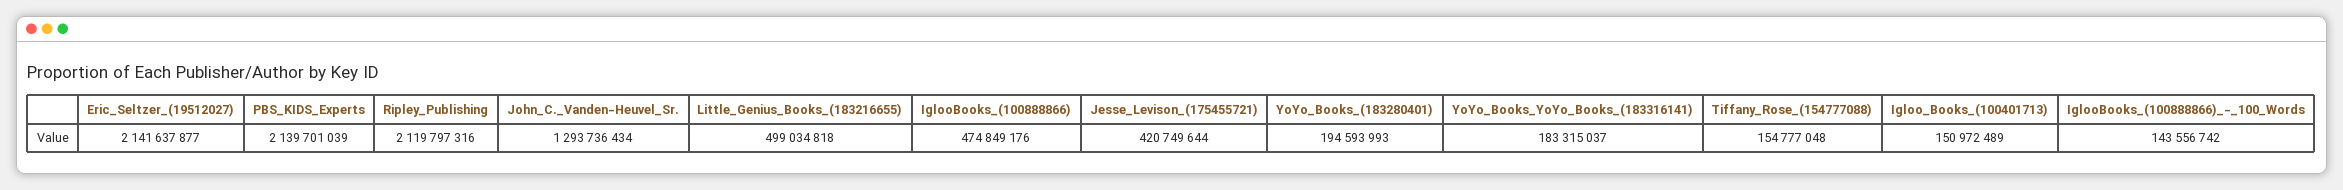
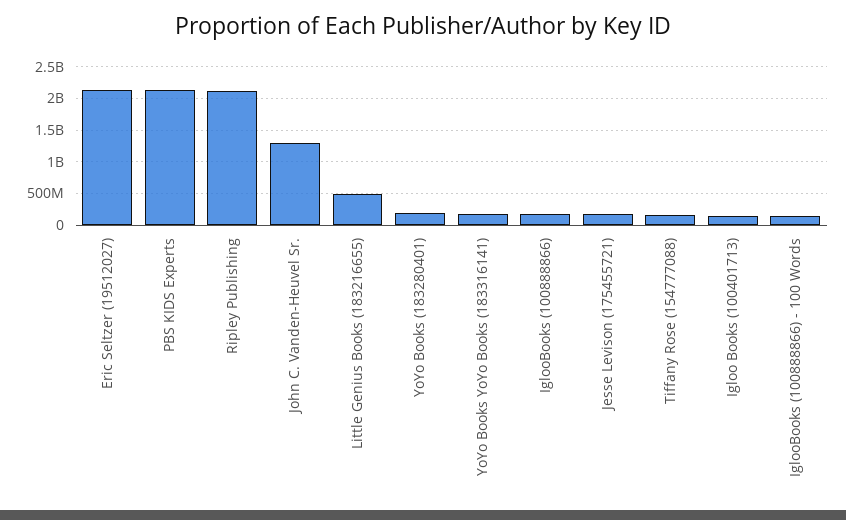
  {
    "Eric_Seltzer_(19512027)": 2141637877,
    "PBS_KIDS_Experts": 2139701039,
    "Ripley_Publishing": 2119797316,
    "John_C._Vanden-Heuvel_Sr.": 1293736434,
    "Little_Genius_Books_(183216655)": 499034818,
-   "IglooBooks_(100888866)": 474849176,
+   "IglooBooks_(100888866)": 200000000,
-   "Jesse_Levison_(175455721)": 420749644,
+   "Jesse_Levison_(175455721)": 200000000,
    "YoYo_Books_(183280401)": 194593993,
    "YoYo_Books_YoYo_Books_(183316141)": 183315037,
    "Tiffany_Rose_(154777088)": 154777048,
    "Igloo_Books_(100401713)": 150972489,
    "IglooBooks_(100888866)_-_100_Words": 143556742
  }

